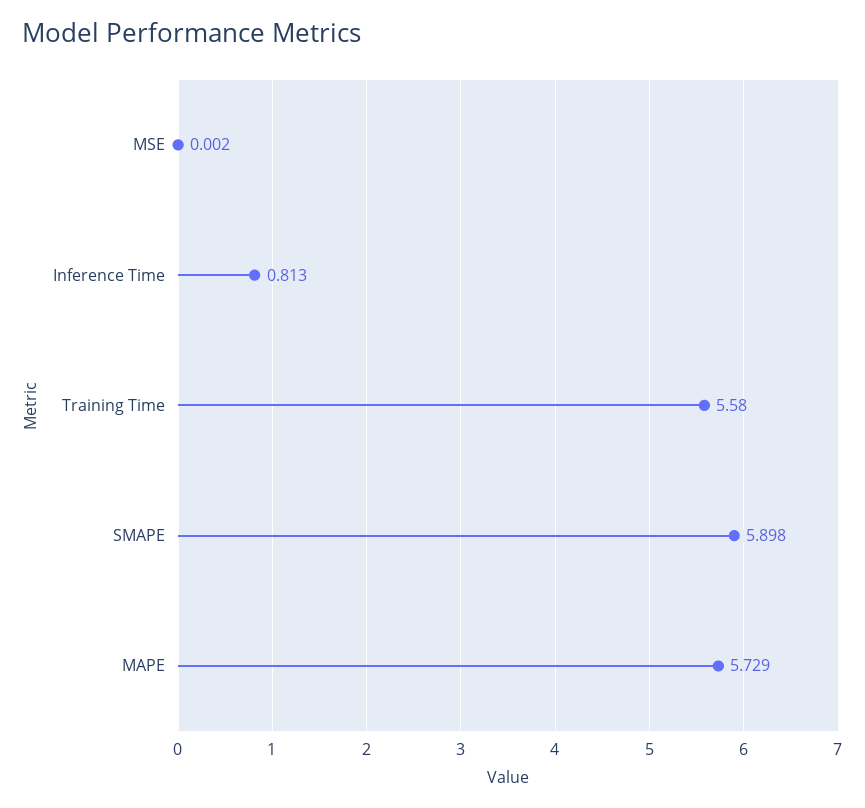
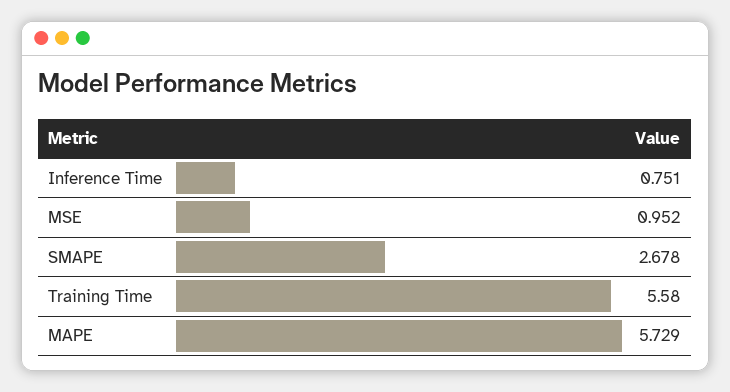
  {
-   "MSE": 0.002,
+   "MSE": 0.952,
-   "Inference Time": 0.813,
+   "Inference Time": 0.751,
    "Training Time": 5.58,
-   "SMAPE": 5.898,
+   "SMAPE": 2.678,
    "MAPE": 5.729
  }

